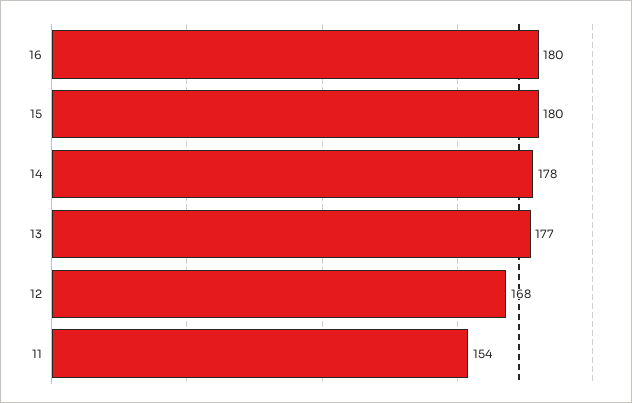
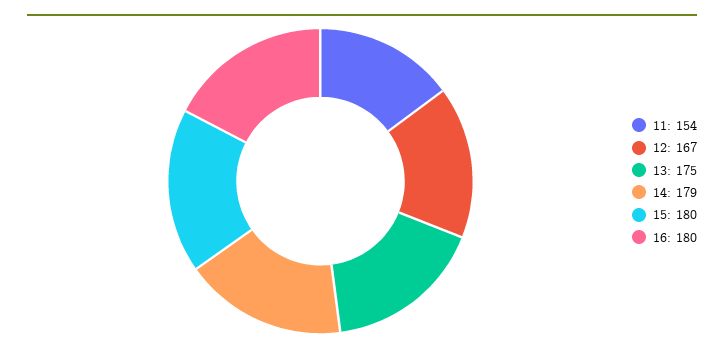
  {
    "16": 180,
    "15": 180,
-   "14": 178,
+   "14": 179,
-   "13": 177,
+   "13": 175,
-   "12": 168,
+   "12": 167,
    "11": 154
  }

